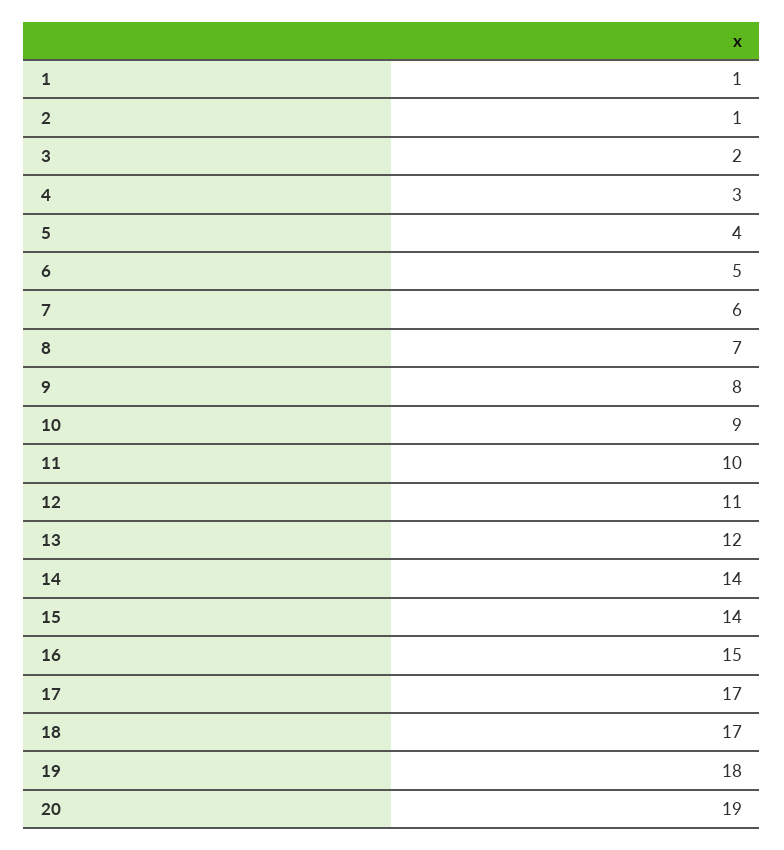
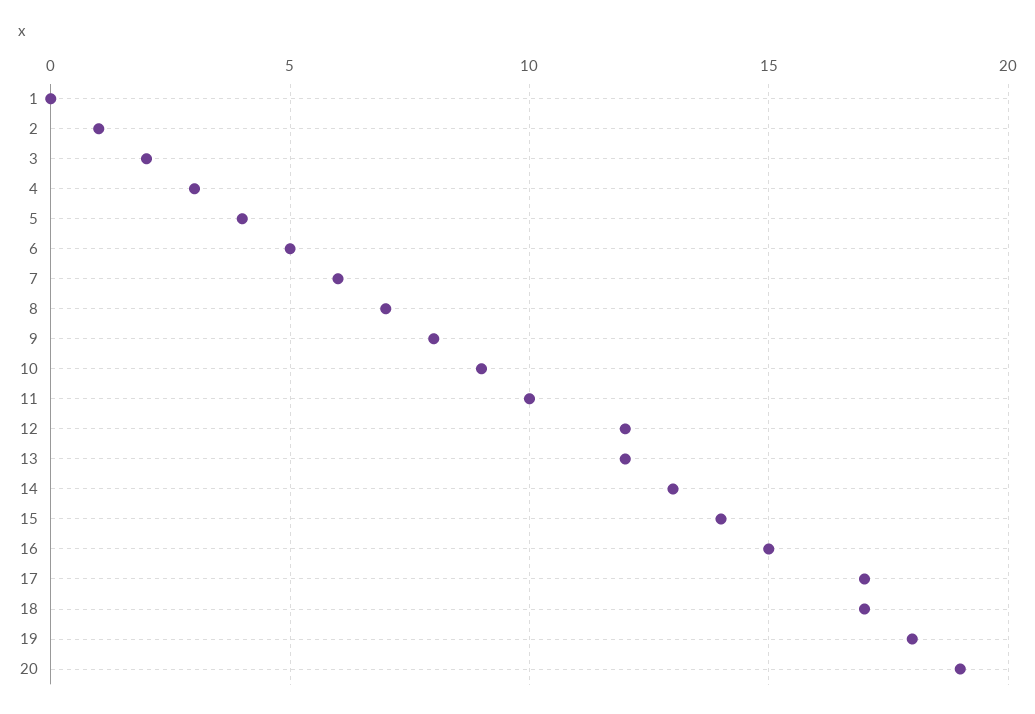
  {
-   "1": 1,
+   "1": 0,
    "2": 1,
    "3": 2,
    "4": 3,
    "5": 4,
    "6": 5,
    "7": 6,
    "8": 7,
    "9": 8,
    "10": 9,
    "11": 10,
-   "12": 11,
+   "12": 12,
    "13": 12,
-   "14": 14,
+   "14": 13,
    "15": 14,
    "16": 15,
    "17": 17,
    "18": 17,
    "19": 18,
    "20": 19
  }

